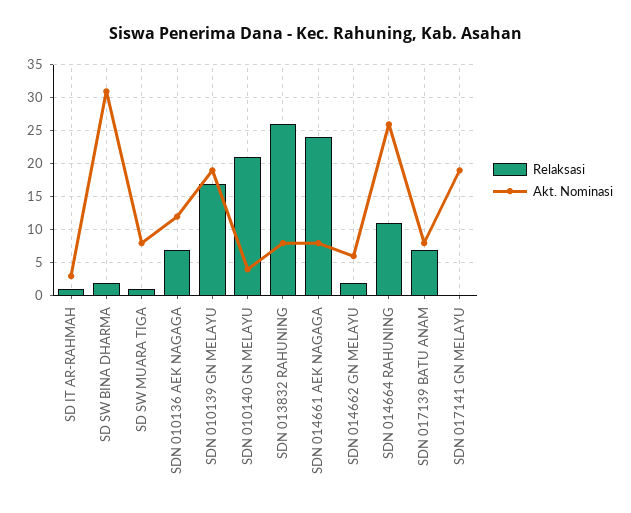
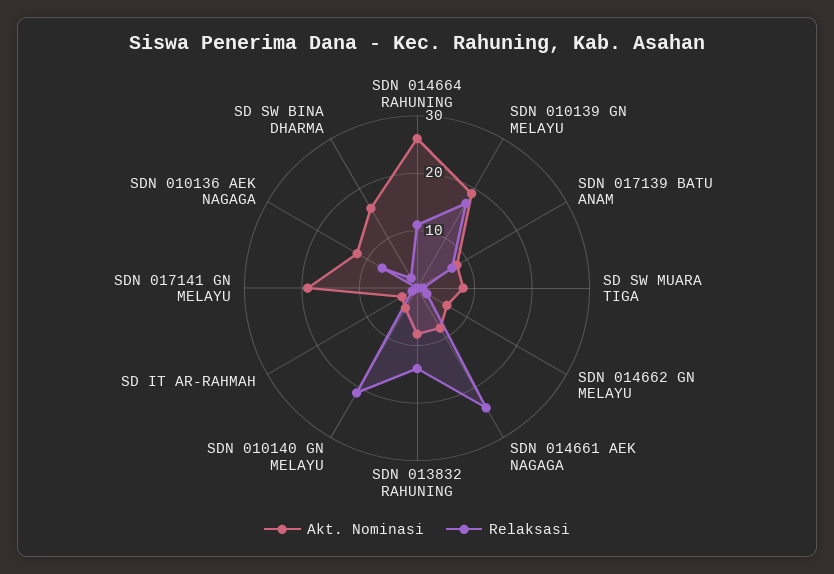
  {
    "Relaksasi": {
      "SD IT AR-RAHMAH": 1,
      "SD SW BINA DHARMA": 2,
      "SD SW MUARA TIGA": 1,
      "SDN 010136 AEK NAGAGA": 7,
      "SDN 010139 GN MELAYU": 17,
      "SDN 010140 GN MELAYU": 21,
-     "SDN 013832 RAHUNING": 26,
+     "SDN 013832 RAHUNING": 15,
      "SDN 014661 AEK NAGAGA": 24,
      "SDN 014662 GN MELAYU": 2,
      "SDN 014664 RAHUNING": 11,
      "SDN 017139 BATU ANAM": 7,
      "SDN 017141 GN MELAYU": 0
    },
    "Akt. Nominasi": {
      "SD IT AR-RAHMAH": 3,
-     "SD SW BINA DHARMA": 31,
+     "SD SW BINA DHARMA": 15,
      "SD SW MUARA TIGA": 8,
      "SDN 010136 AEK NAGAGA": 12,
      "SDN 010139 GN MELAYU": 19,
      "SDN 010140 GN MELAYU": 4,
      "SDN 013832 RAHUNING": 8,
      "SDN 014661 AEK NAGAGA": 8,
      "SDN 014662 GN MELAYU": 6,
      "SDN 014664 RAHUNING": 26,
      "SDN 017139 BATU ANAM": 8,
      "SDN 017141 GN MELAYU": 19
    }
  }

